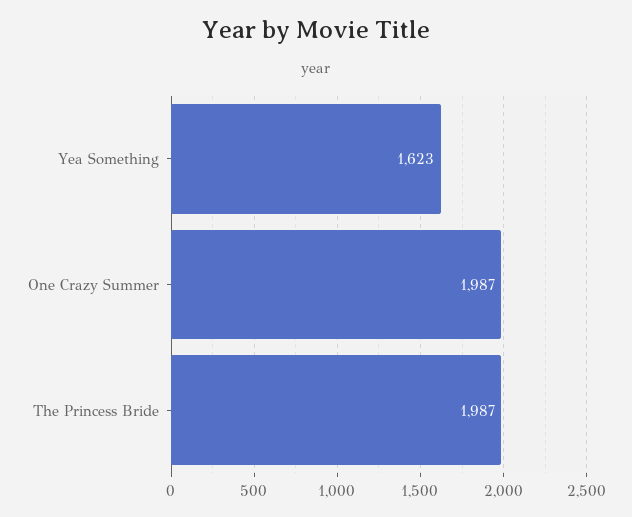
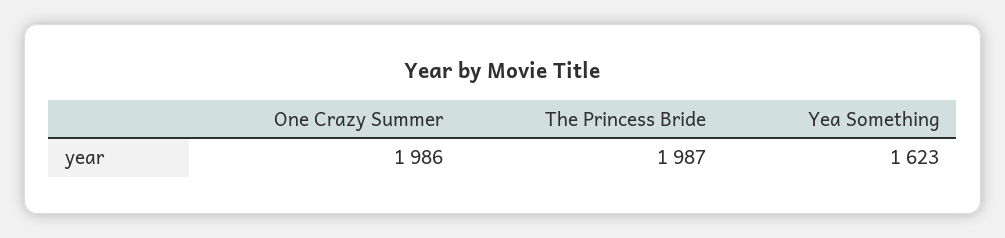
  {
    "Yea Something": 1623,
-   "One Crazy Summer": 1987,
+   "One Crazy Summer": 1986,
    "The Princess Bride": 1987
  }

